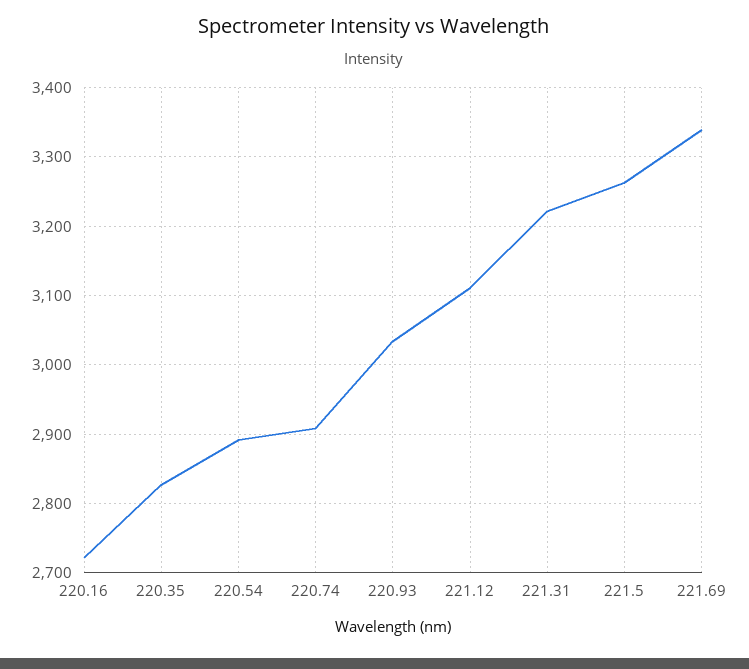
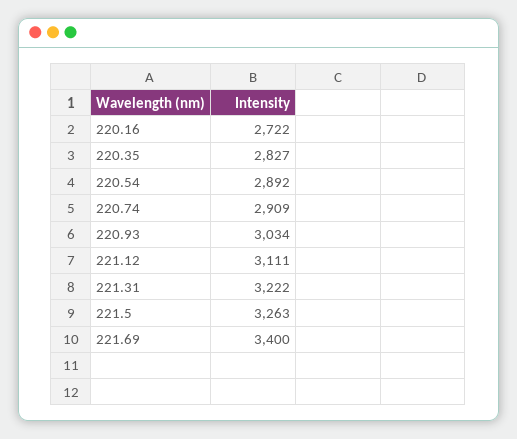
  {
    "220.16": 2722,
    "220.35": 2827,
    "220.54": 2892,
    "220.74": 2909,
    "220.93": 3034,
    "221.12": 3111,
    "221.31": 3222,
    "221.5": 3263,
-   "221.69": 3340
+   "221.69": 3400
  }

